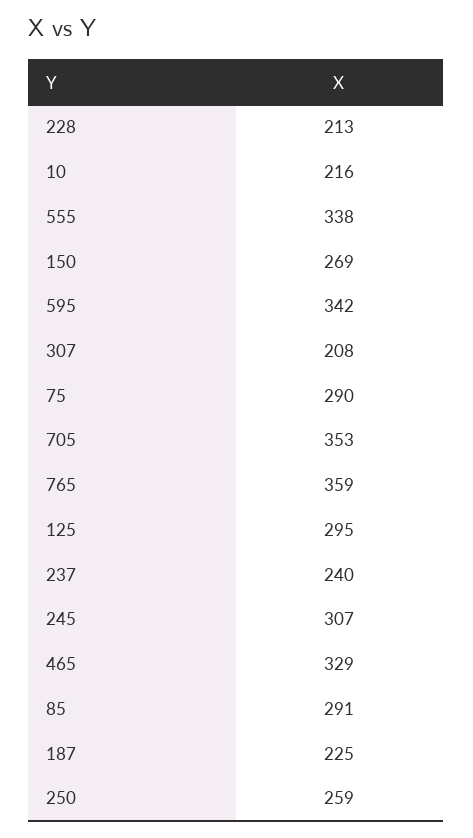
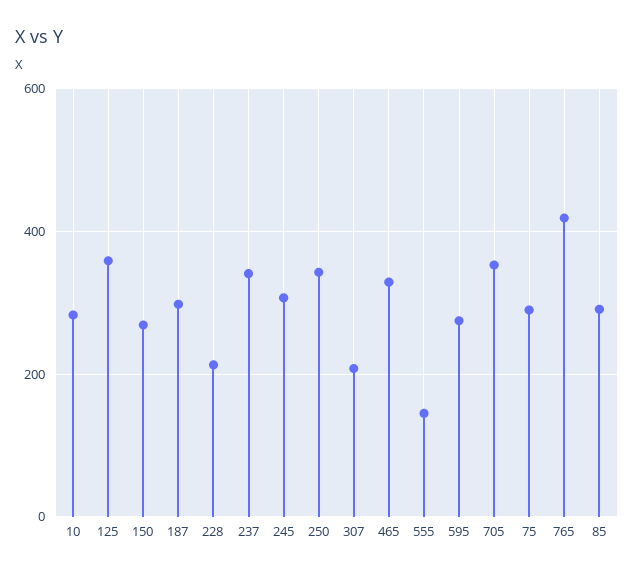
  {
    "228": 213,
-   "10": 216,
+   "10": 280,
-   "555": 338,
+   "555": 140,
    "150": 269,
-   "595": 342,
+   "595": 280,
    "307": 208,
    "75": 290,
    "705": 353,
-   "765": 359,
+   "765": 420,
-   "125": 295,
+   "125": 360,
-   "237": 240,
+   "237": 340,
    "245": 307,
    "465": 329,
    "85": 291,
-   "187": 225,
+   "187": 300,
-   "250": 259
+   "250": 340
  }

